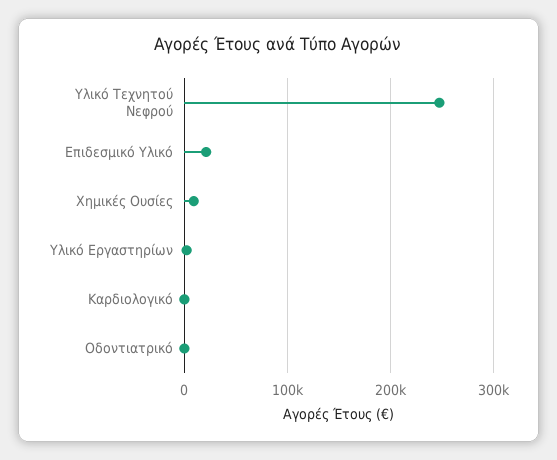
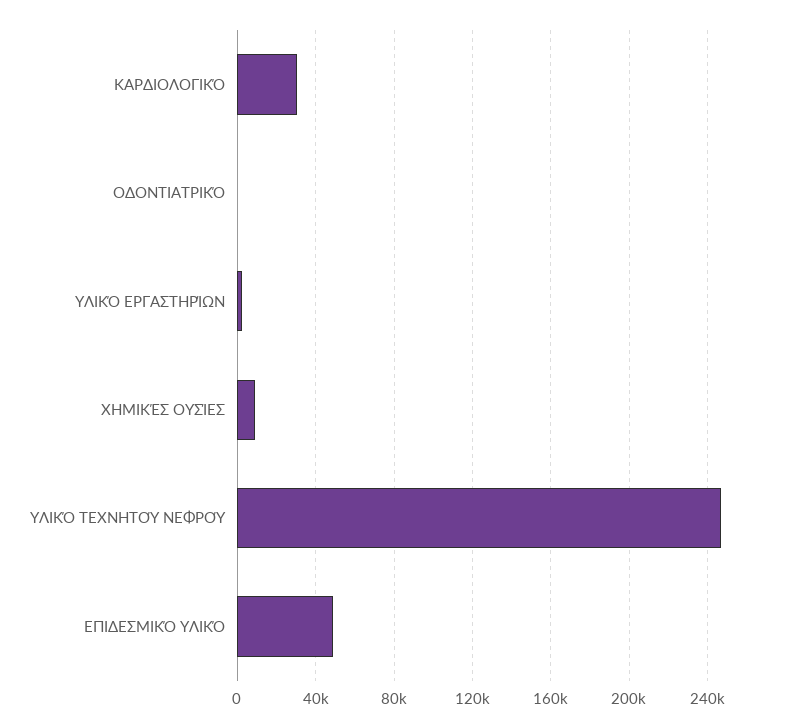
  {
    "Υλικό Τεχνητού Νεφρού": 245000,
-   "Επιδεσμικό Υλικό": 20000,
+   "Επιδεσμικό Υλικό": 50000,
    "Χημικές Ουσίες": 10000,
    "Υλικό Εργαστηρίων": 0,
-   "Καρδιολογικό": 0,
+   "Καρδιολογικό": 30000,
    "Οδοντιατρικό": 0
  }

